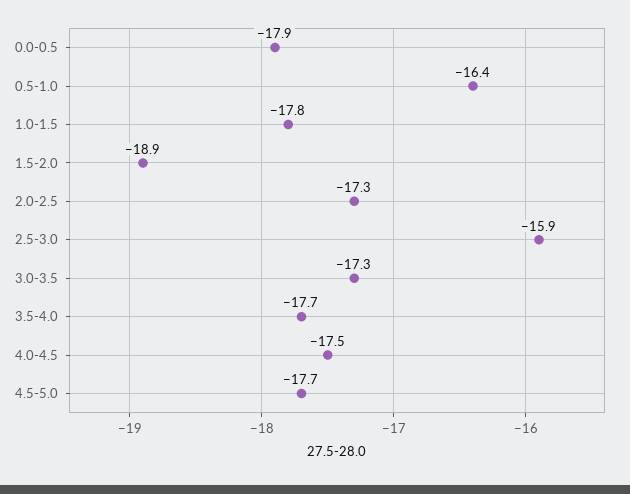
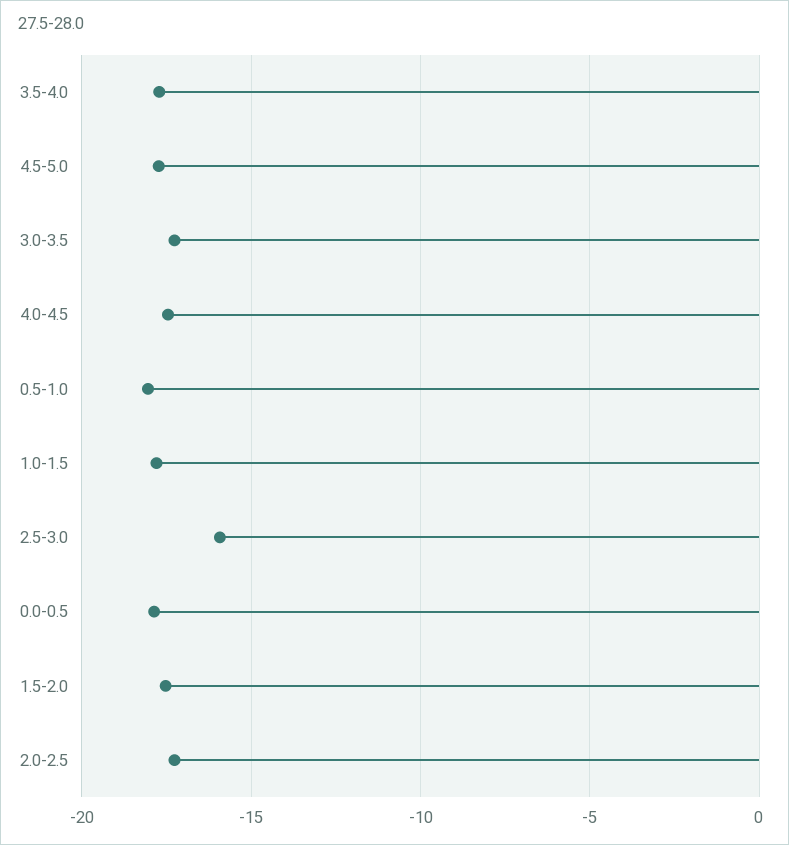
  {
    "0.0-0.5": -17.9,
-   "0.5-1.0": -16.4,
+   "0.5-1.0": -18,
    "1.0-1.5": -17.8,
-   "1.5-2.0": -18.9,
+   "1.5-2.0": -17.5,
    "2.0-2.5": -17.3,
    "2.5-3.0": -15.9,
    "3.0-3.5": -17.3,
    "3.5-4.0": -17.7,
    "4.0-4.5": -17.5,
    "4.5-5.0": -17.7
  }

